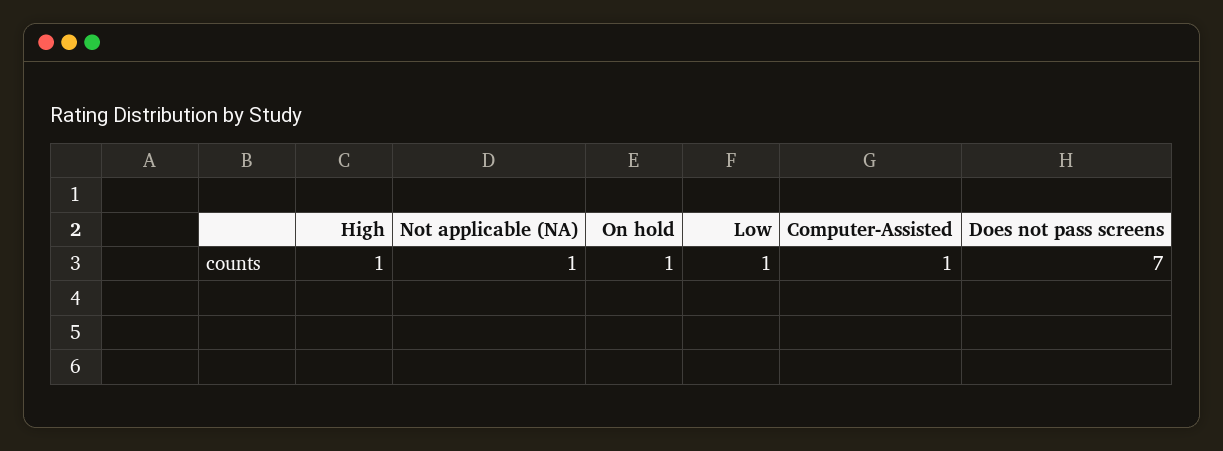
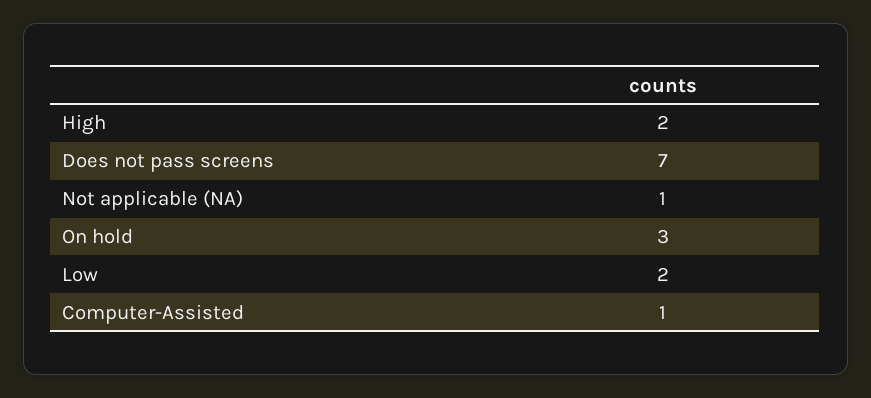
  {
-   "High": 1,
+   "High": 2,
    "Not applicable (NA)": 1,
-   "On hold": 1,
+   "On hold": 3,
-   "Low": 1,
+   "Low": 2,
    "Computer-Assisted": 1,
    "Does not pass screens": 7
  }

